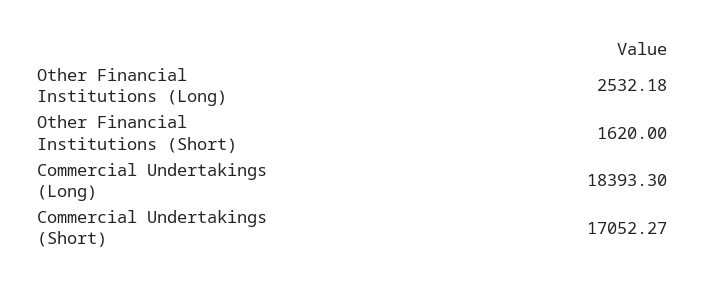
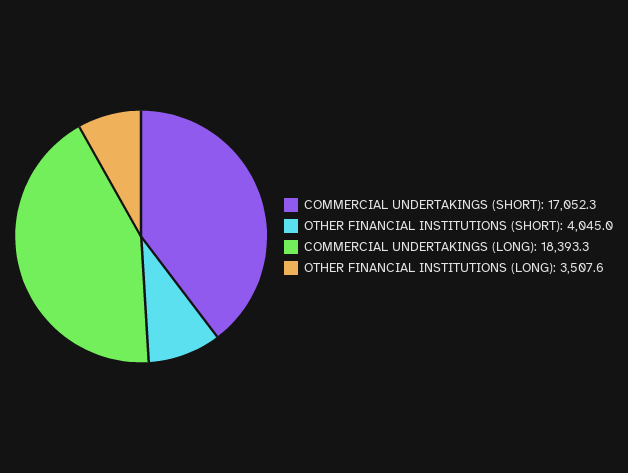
  {
-   "Other Financial Institutions (Long)": 2532.18,
+   "Other Financial Institutions (Long)": 3507.6,
-   "Other Financial Institutions (Short)": 1620,
+   "Other Financial Institutions (Short)": 4045,
    "Commercial Undertakings (Long)": 18393.3,
    "Commercial Undertakings (Short)": 17052.27
  }

